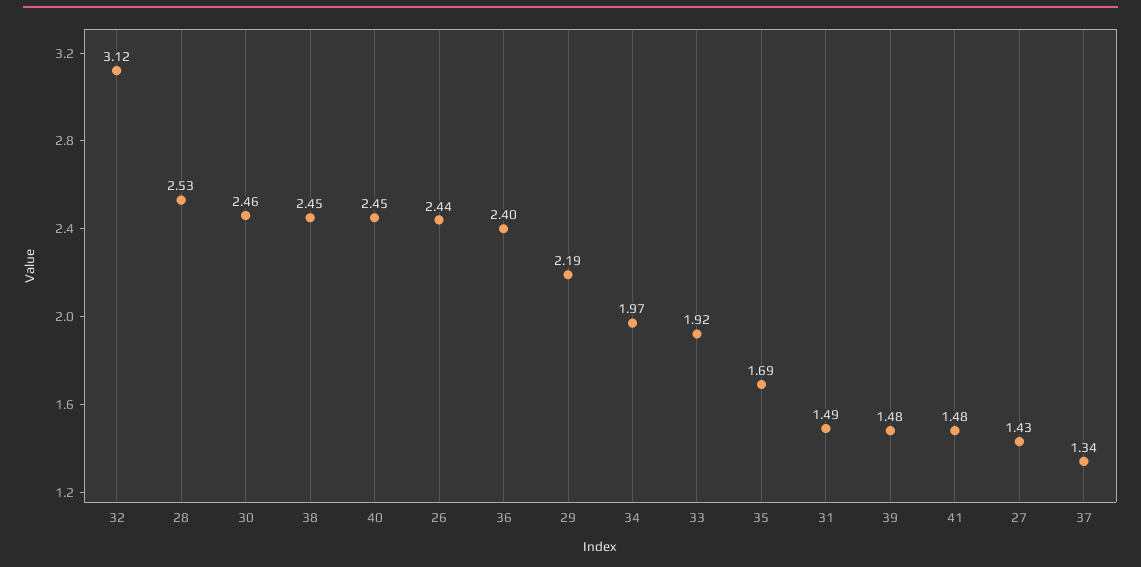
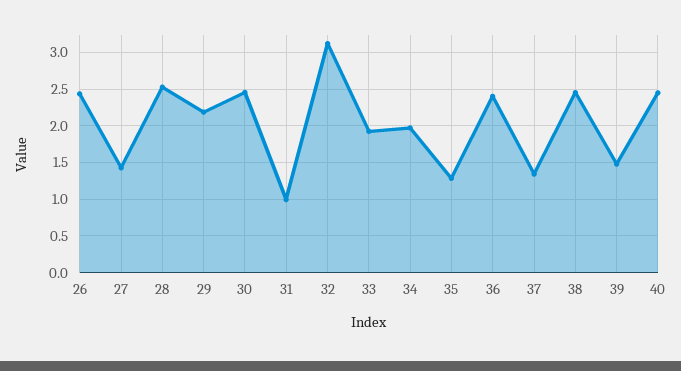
  {
    "32": 3.12,
    "28": 2.53,
    "30": 2.46,
    "38": 2.45,
    "40": 2.45,
    "26": 2.44,
    "36": 2.4,
    "29": 2.19,
    "34": 1.97,
    "33": 1.92,
-   "35": 1.69,
+   "35": 1.3,
-   "31": 1.49,
+   "31": 1,
    "39": 1.48,
-   "41": 1.48,
    "27": 1.43,
    "37": 1.34
  }

